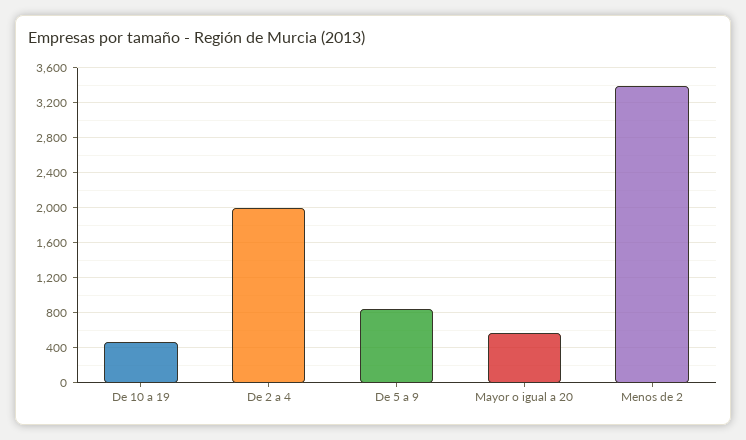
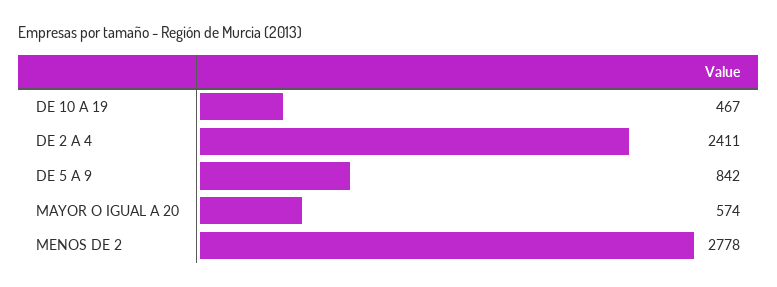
  {
    "De 10 a 19": 467,
-   "De 2 a 4": 2000,
+   "De 2 a 4": 2411,
    "De 5 a 9": 842,
    "Mayor o igual a 20": 574,
-   "Menos de 2": 3400
+   "Menos de 2": 2778
  }

